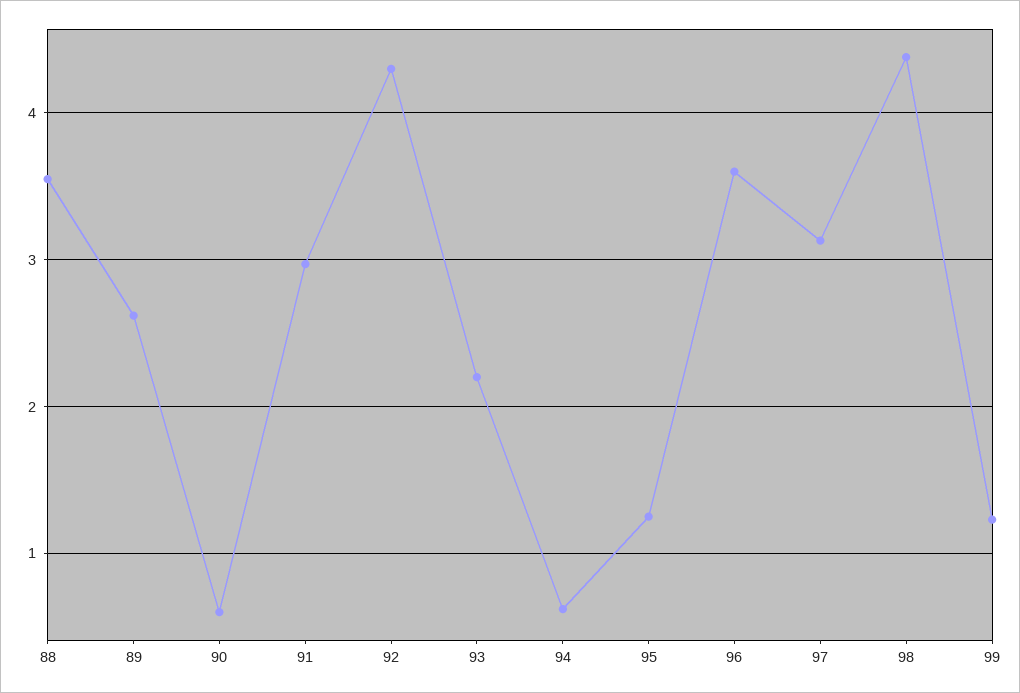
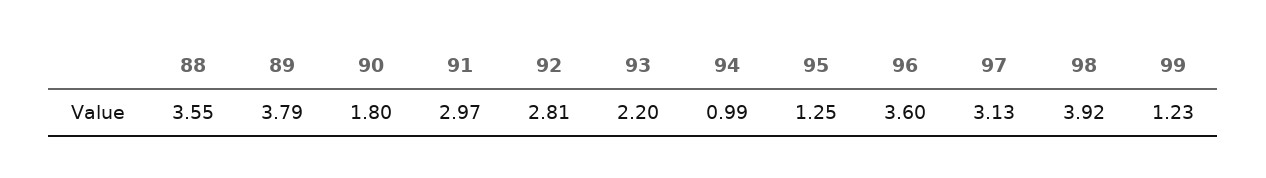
  {
    "88": 3.55,
-   "89": 2.6,
+   "89": 3.79,
-   "90": 0.6,
+   "90": 1.8,
    "91": 2.97,
-   "92": 4.3,
+   "92": 2.81,
    "93": 2.2,
-   "94": 0.6,
+   "94": 0.99,
    "95": 1.25,
    "96": 3.6,
    "97": 3.13,
-   "98": 4.4,
+   "98": 3.92,
    "99": 1.23
  }

